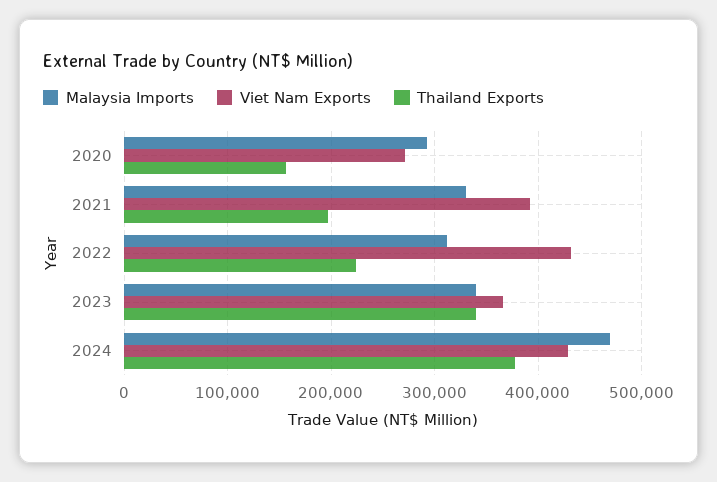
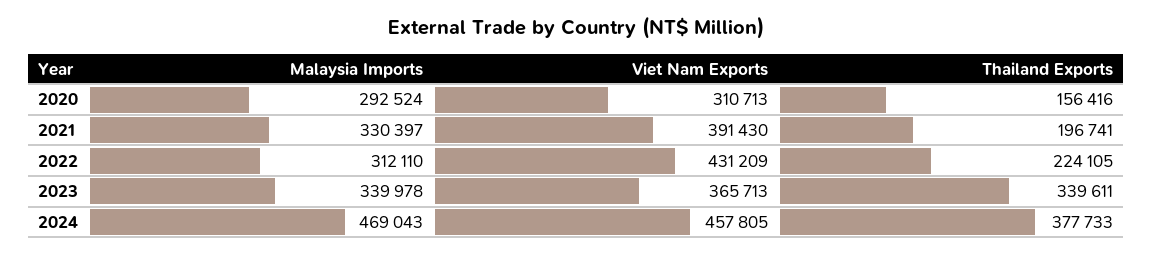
  {
    "Malaysia Imports": {
      "2020": 292524,
      "2021": 330397,
      "2022": 312110,
      "2023": 339978,
      "2024": 469043
    },
    "Viet Nam Exports": {
-     "2020": 270000,
+     "2020": 310713,
      "2021": 391430,
      "2022": 431209,
      "2023": 365713,
-     "2024": 430000
+     "2024": 457805
    },
    "Thailand Exports": {
      "2020": 156416,
      "2021": 196741,
      "2022": 224105,
      "2023": 339611,
      "2024": 377733
    }
  }

